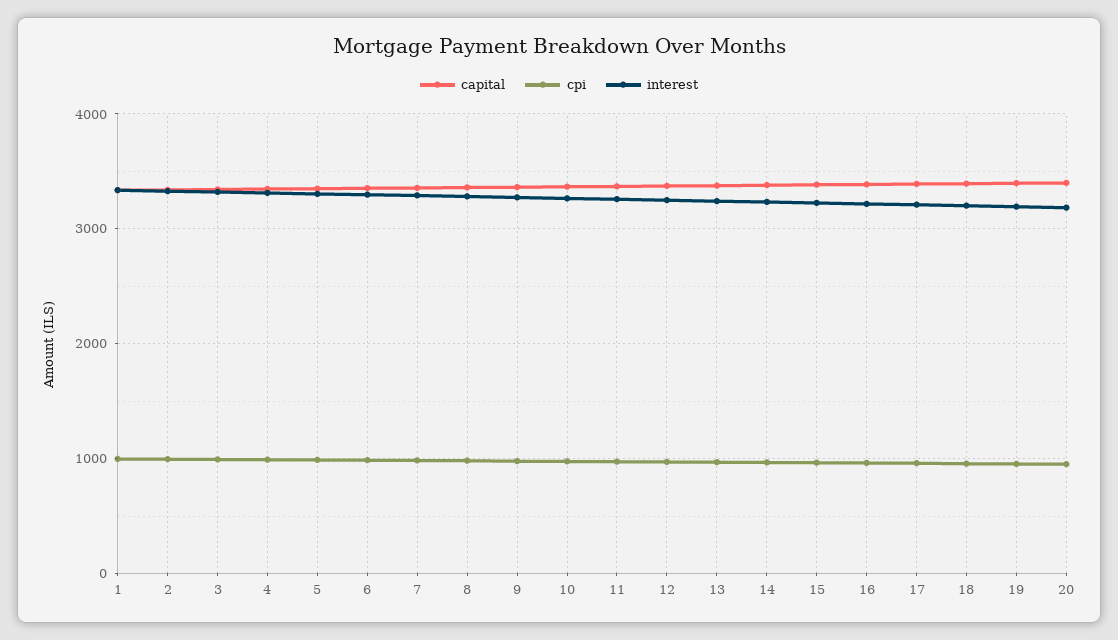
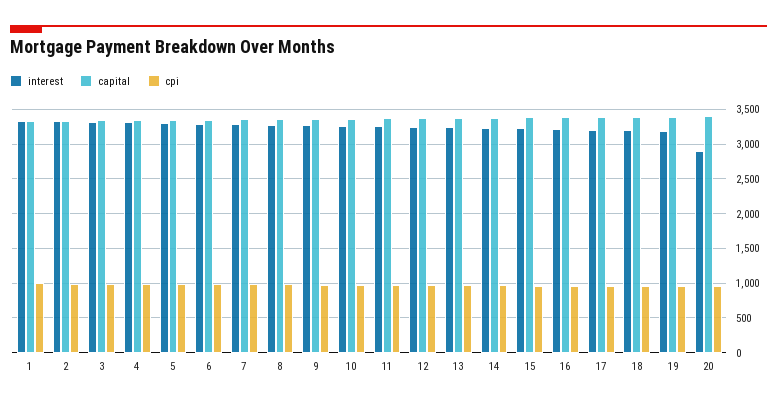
  {
    "capital": {
      "1": 3300,
      "2": 3300,
      "3": 3300,
      "4": 3300,
      "5": 3400,
      "6": 3400,
      "7": 3400,
      "8": 3400,
      "9": 3400,
      "10": 3400,
      "11": 3400,
      "12": 3400,
      "13": 3400,
      "14": 3400,
      "15": 3400,
      "16": 3400,
      "17": 3400,
      "18": 3400,
      "19": 3400,
      "20": 3400
    },
    "cpi": {
      "1": 1000,
      "2": 1000,
      "3": 1000,
      "4": 1000,
      "5": 1000,
      "6": 1000,
      "7": 1000,
      "8": 1000,
      "9": 1000,
      "10": 1000,
      "11": 1000,
      "12": 1000,
      "13": 1000,
      "14": 1000,
      "15": 1000,
      "16": 1000,
      "17": 1000,
      "18": 1000,
      "19": 1000,
      "20": 1000
    },
    "interest": {
      "1": 3300,
      "2": 3300,
      "3": 3300,
      "4": 3300,
      "5": 3300,
      "6": 3300,
      "7": 3300,
      "8": 3300,
      "9": 3300,
      "10": 3300,
      "11": 3300,
      "12": 3300,
      "13": 3200,
      "14": 3200,
      "15": 3200,
      "16": 3200,
      "17": 3200,
      "18": 3200,
      "19": 3200,
-     "20": 3200
+     "20": 2900
    }
  }

